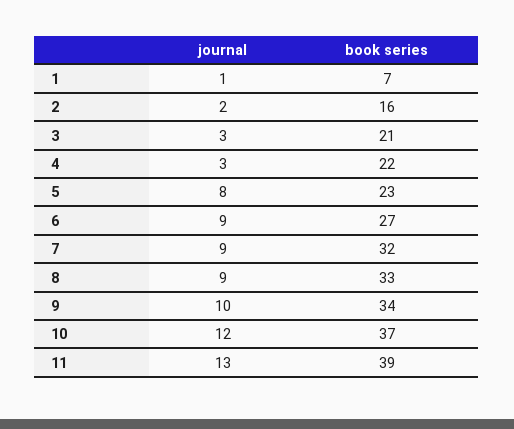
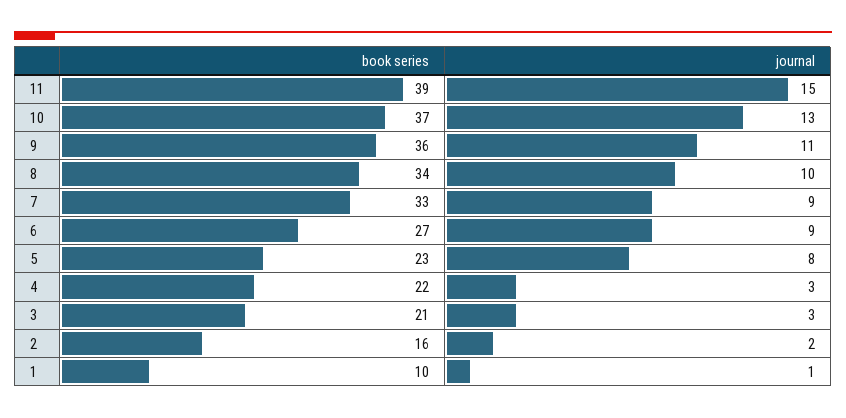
  {
    "journal": {
      "1": 1,
      "2": 2,
      "3": 3,
      "4": 3,
      "5": 8,
      "6": 9,
      "7": 9,
-     "8": 9,
+     "8": 10,
-     "9": 10,
+     "9": 11,
-     "10": 12,
+     "10": 13,
-     "11": 13
+     "11": 15
    },
    "book series": {
-     "1": 7,
+     "1": 10,
      "2": 16,
      "3": 21,
      "4": 22,
      "5": 23,
      "6": 27,
-     "7": 32,
+     "7": 33,
-     "8": 33,
+     "8": 34,
-     "9": 34,
+     "9": 36,
      "10": 37,
      "11": 39
    }
  }

